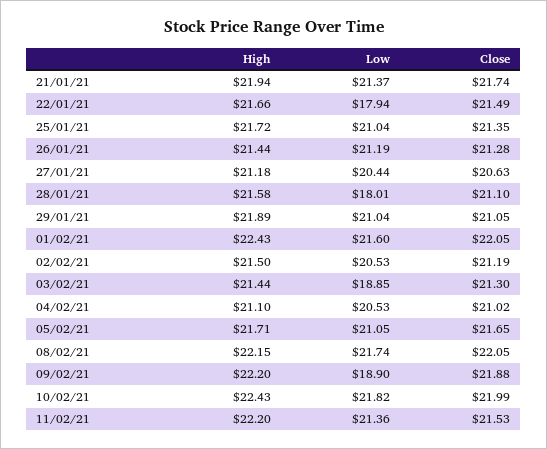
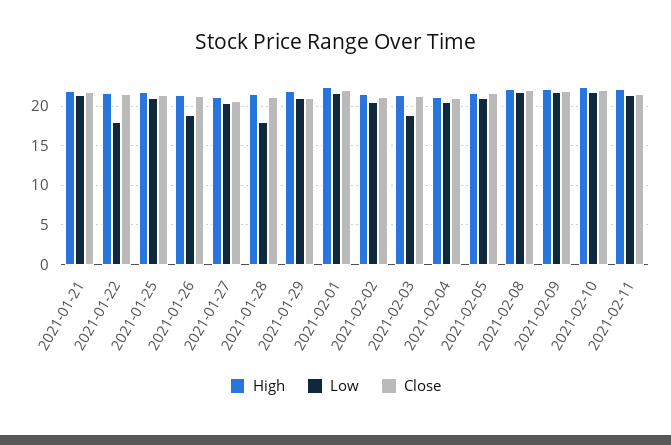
  {
    "High": {
      "21/01/21": 21.94,
      "22/01/21": 21.66,
      "25/01/21": 21.72,
      "26/01/21": 21.44,
      "27/01/21": 21.18,
      "28/01/21": 21.58,
      "29/01/21": 21.89,
      "01/02/21": 22.43,
      "02/02/21": 21.5,
      "03/02/21": 21.44,
      "04/02/21": 21.1,
      "05/02/21": 21.71,
      "08/02/21": 22.15,
      "09/02/21": 22.2,
      "10/02/21": 22.43,
      "11/02/21": 22.2
    },
    "Low": {
      "21/01/21": 21.37,
      "22/01/21": 17.94,
      "25/01/21": 21.04,
-     "26/01/21": 21.19,
+     "26/01/21": 19,
      "27/01/21": 20.44,
      "28/01/21": 18.01,
      "29/01/21": 21.04,
      "01/02/21": 21.6,
      "02/02/21": 20.53,
      "03/02/21": 18.85,
      "04/02/21": 20.53,
      "05/02/21": 21.05,
      "08/02/21": 21.74,
-     "09/02/21": 18.9,
+     "09/02/21": 22,
      "10/02/21": 21.82,
      "11/02/21": 21.36
    },
    "Close": {
      "21/01/21": 21.74,
      "22/01/21": 21.49,
      "25/01/21": 21.35,
      "26/01/21": 21.28,
      "27/01/21": 20.63,
      "28/01/21": 21.1,
      "29/01/21": 21.05,
      "01/02/21": 22.05,
      "02/02/21": 21.19,
      "03/02/21": 21.3,
      "04/02/21": 21.02,
      "05/02/21": 21.65,
      "08/02/21": 22.05,
      "09/02/21": 21.88,
      "10/02/21": 21.99,
      "11/02/21": 21.53
    }
  }

